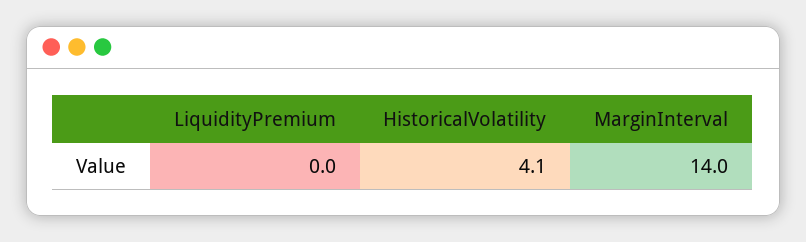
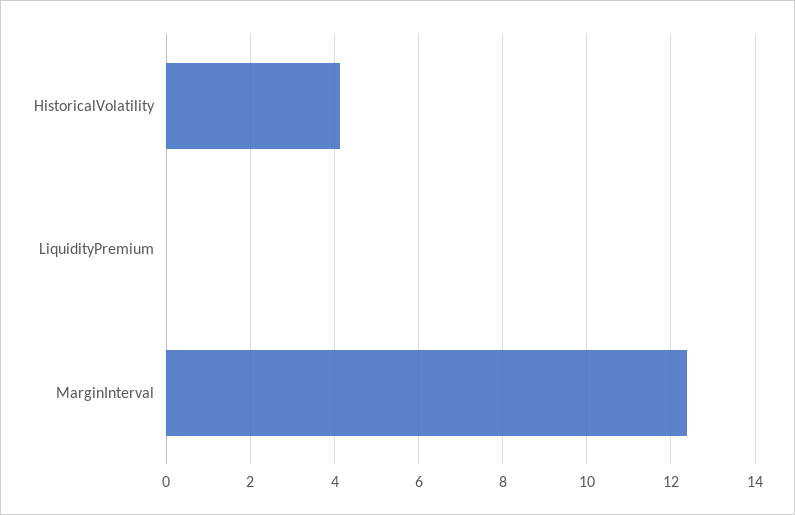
  {
    "LiquidityPremium": 0,
    "HistoricalVolatility": 4.1,
-   "MarginInterval": 14
+   "MarginInterval": 12.4
  }

